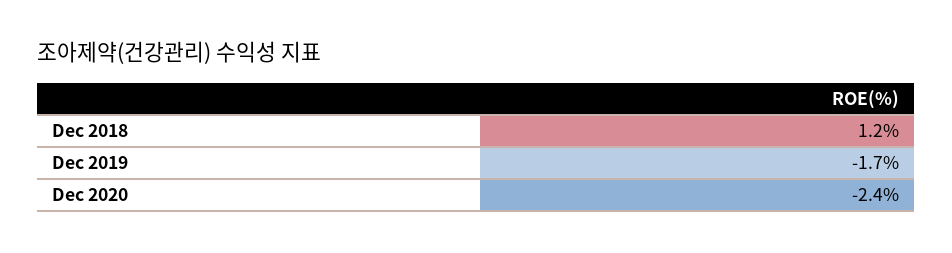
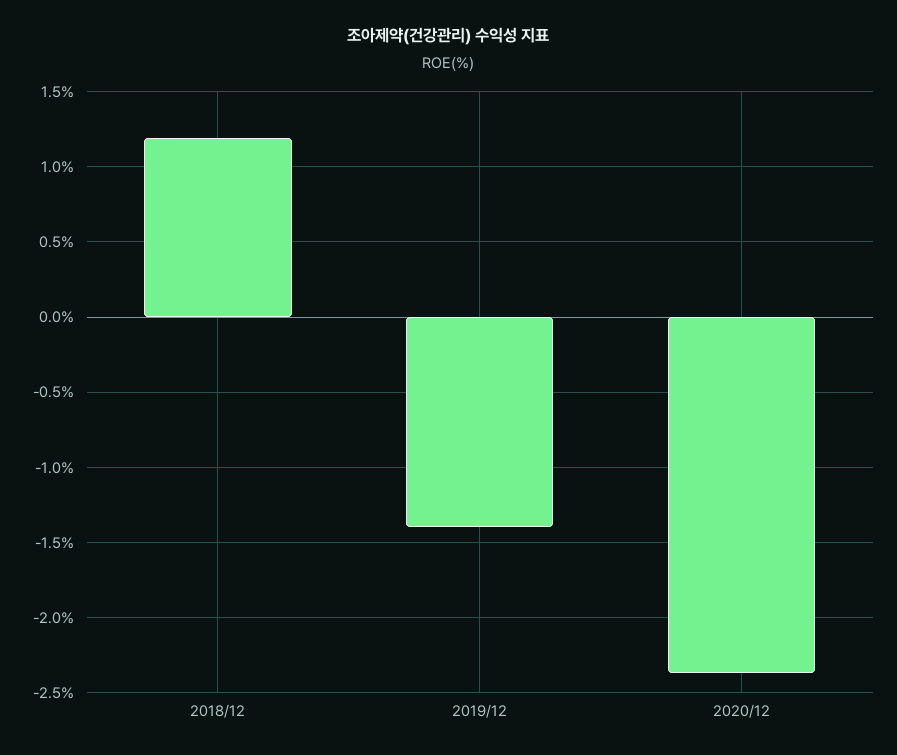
  {
    "Dec 2018": 1.2,
-   "Dec 2019": -1.7,
+   "Dec 2019": -1.4,
    "Dec 2020": -2.4
  }

